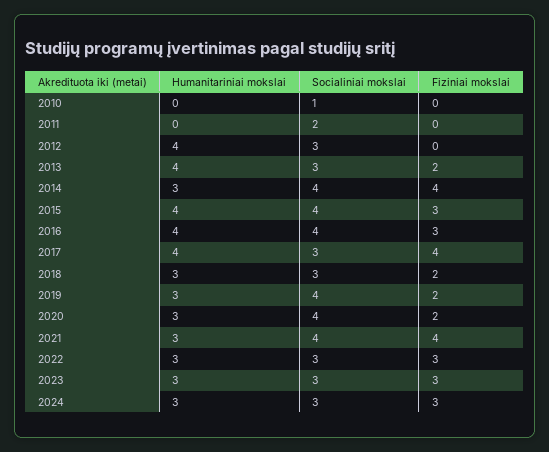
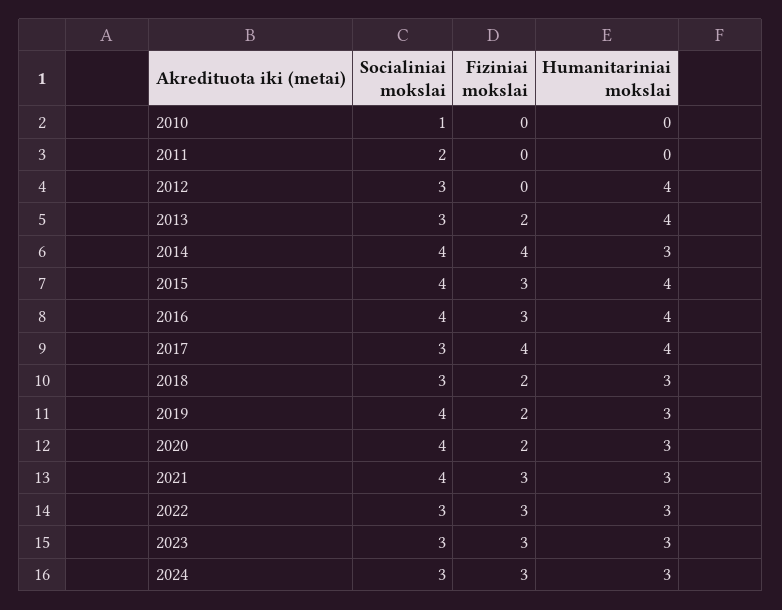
  {
    "Humanitariniai mokslai": {
      "2010": 0,
      "2011": 0,
      "2012": 4,
      "2013": 4,
      "2014": 3,
      "2015": 4,
      "2016": 4,
      "2017": 4,
      "2018": 3,
      "2019": 3,
      "2020": 3,
      "2021": 3,
      "2022": 3,
      "2023": 3,
      "2024": 3
    },
    "Socialiniai mokslai": {
      "2010": 1,
      "2011": 2,
      "2012": 3,
      "2013": 3,
      "2014": 4,
      "2015": 4,
      "2016": 4,
      "2017": 3,
      "2018": 3,
      "2019": 4,
      "2020": 4,
      "2021": 4,
      "2022": 3,
      "2023": 3,
      "2024": 3
    },
    "Fiziniai mokslai": {
      "2010": 0,
      "2011": 0,
      "2012": 0,
      "2013": 2,
      "2014": 4,
      "2015": 3,
      "2016": 3,
      "2017": 4,
      "2018": 2,
      "2019": 2,
      "2020": 2,
-     "2021": 4,
+     "2021": 3,
      "2022": 3,
      "2023": 3,
      "2024": 3
    }
  }

